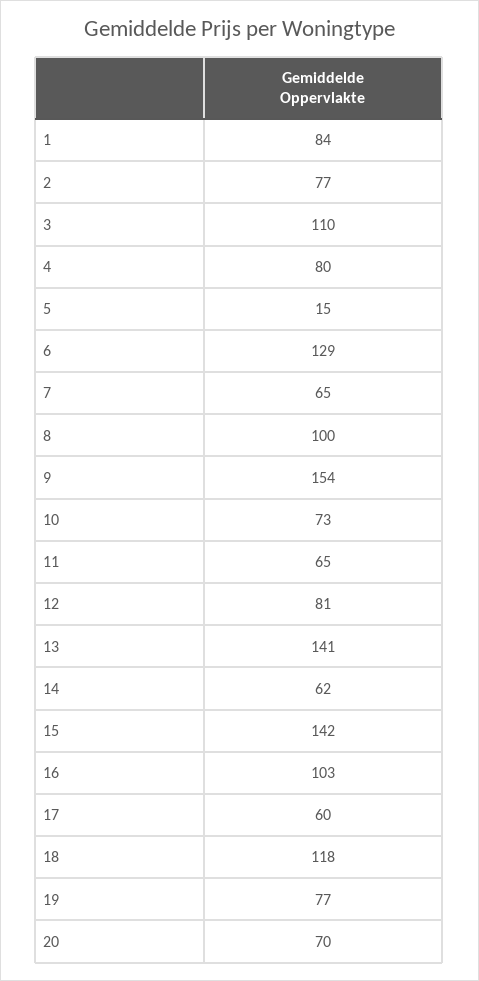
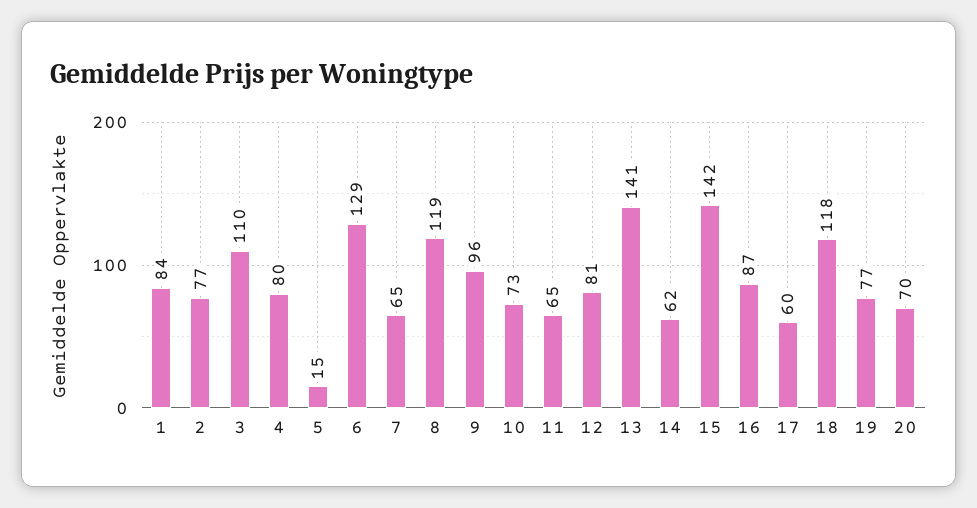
  {
    "1": 84,
    "2": 77,
    "3": 110,
    "4": 80,
    "5": 15,
    "6": 129,
    "7": 65,
-   "8": 100,
+   "8": 119,
-   "9": 154,
+   "9": 96,
    "10": 73,
    "11": 65,
    "12": 81,
    "13": 141,
    "14": 62,
    "15": 142,
-   "16": 103,
+   "16": 87,
    "17": 60,
    "18": 118,
    "19": 77,
    "20": 70
  }

